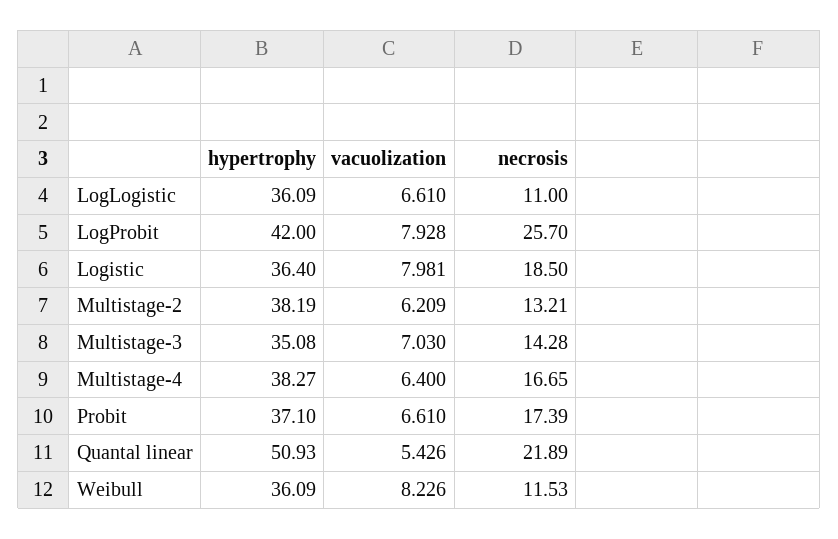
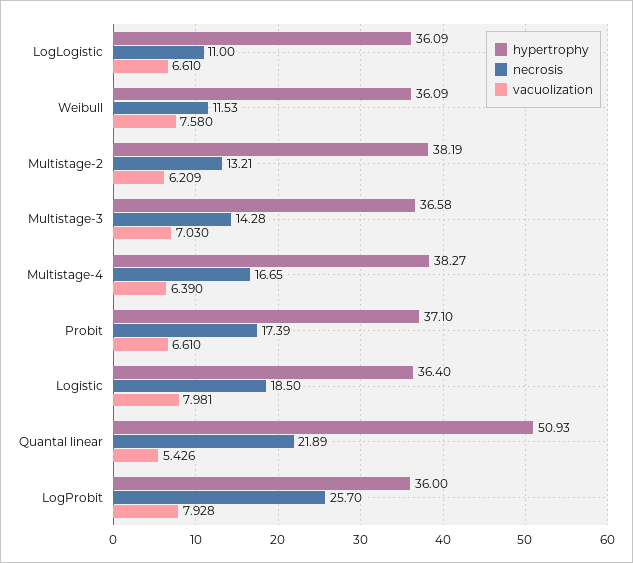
  {
    "hypertrophy": {
      "LogLogistic": 36.09,
-     "LogProbit": 42,
+     "LogProbit": 36,
      "Logistic": 36.4,
      "Multistage-2": 38.19,
-     "Multistage-3": 35.08,
+     "Multistage-3": 36.58,
      "Multistage-4": 38.27,
      "Probit": 37.1,
      "Quantal linear": 50.93,
      "Weibull": 36.09
    },
    "vacuolization": {
      "LogLogistic": 6.61,
      "LogProbit": 7.928,
      "Logistic": 7.981,
      "Multistage-2": 6.209,
      "Multistage-3": 7.03,
-     "Multistage-4": 6.4,
+     "Multistage-4": 6.39,
      "Probit": 6.61,
      "Quantal linear": 5.426,
-     "Weibull": 8.226
+     "Weibull": 7.58
    },
    "necrosis": {
      "LogLogistic": 11,
      "LogProbit": 25.7,
      "Logistic": 18.5,
      "Multistage-2": 13.21,
      "Multistage-3": 14.28,
      "Multistage-4": 16.65,
      "Probit": 17.39,
      "Quantal linear": 21.89,
      "Weibull": 11.53
    }
  }

